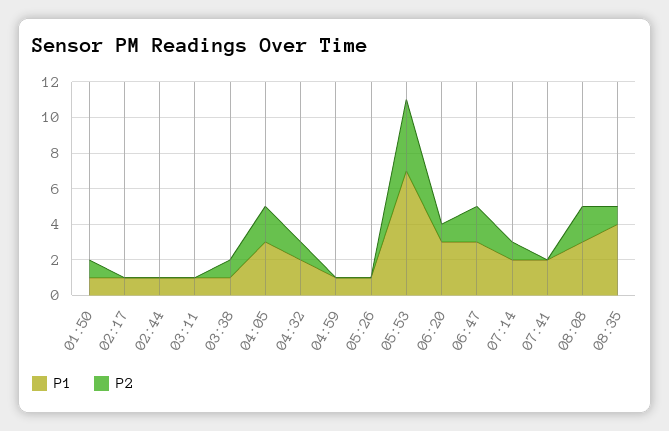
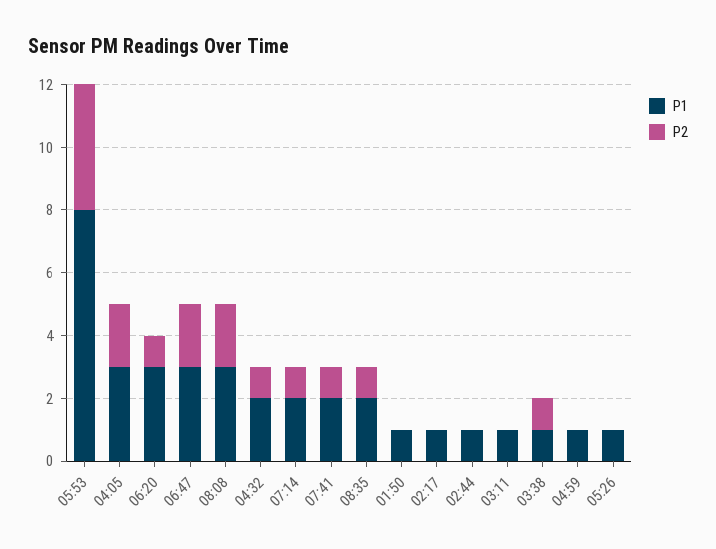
  {
    "P1": {
      "01:50": 1,
      "02:17": 1,
      "02:44": 1,
      "03:11": 1,
      "03:38": 1,
      "04:05": 3,
      "04:32": 2,
      "04:59": 1,
      "05:26": 1,
-     "05:53": 7,
+     "05:53": 8,
      "06:20": 3,
      "06:47": 3,
      "07:14": 2,
      "07:41": 2,
      "08:08": 3,
-     "08:35": 4
+     "08:35": 2
    },
    "P2": {
-     "01:50": 1,
+     "01:50": 0,
      "02:17": 0,
      "02:44": 0,
      "03:11": 0,
      "03:38": 1,
      "04:05": 2,
      "04:32": 1,
      "04:59": 0,
      "05:26": 0,
      "05:53": 4,
      "06:20": 1,
      "06:47": 2,
      "07:14": 1,
-     "07:41": 0,
+     "07:41": 1,
      "08:08": 2,
      "08:35": 1
    }
  }

